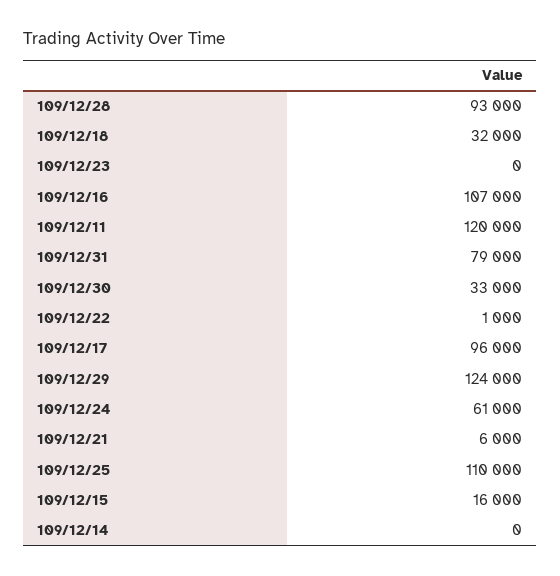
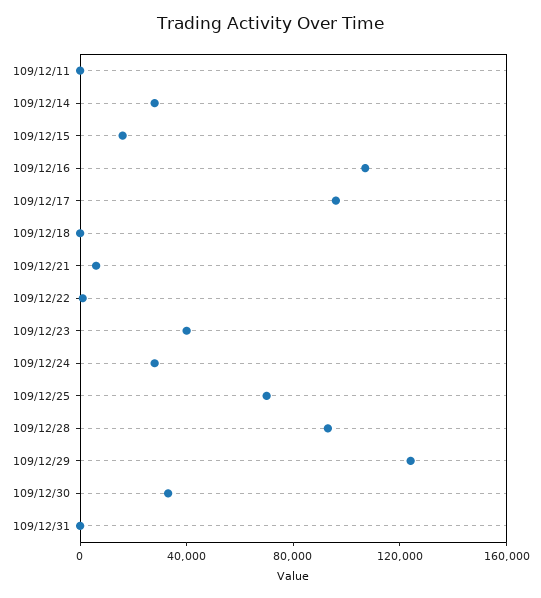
  {
    "109/12/28": 93000,
-   "109/12/18": 32000,
+   "109/12/18": 0,
-   "109/12/23": 0,
+   "109/12/23": 40000,
    "109/12/16": 107000,
-   "109/12/11": 120000,
+   "109/12/11": 0,
-   "109/12/31": 79000,
+   "109/12/31": 0,
    "109/12/30": 33000,
    "109/12/22": 1000,
    "109/12/17": 96000,
    "109/12/29": 124000,
-   "109/12/24": 61000,
+   "109/12/24": 30000,
    "109/12/21": 6000,
-   "109/12/25": 110000,
+   "109/12/25": 70000,
    "109/12/15": 16000,
-   "109/12/14": 0
+   "109/12/14": 30000
  }

